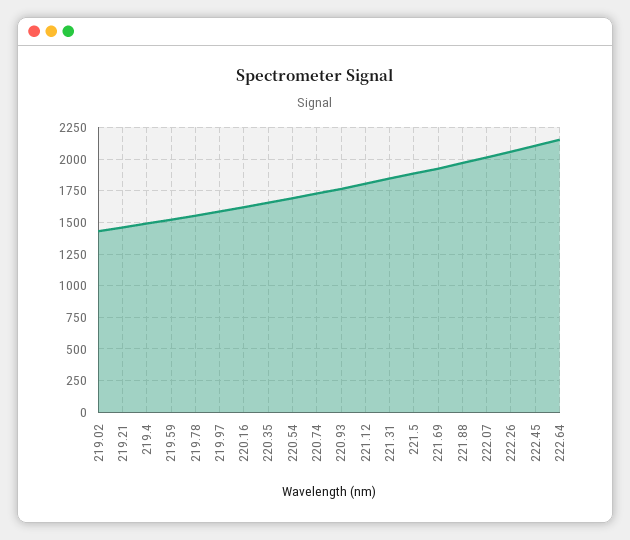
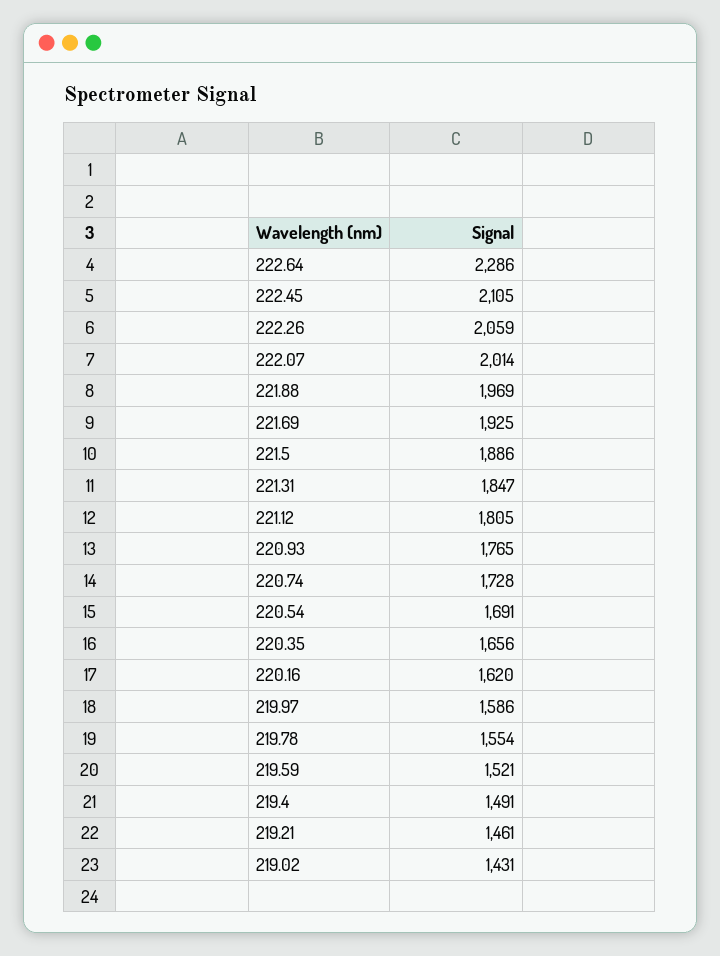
  {
    "219.02": 1431,
    "219.21": 1461,
    "219.4": 1491,
    "219.59": 1521,
    "219.78": 1554,
    "219.97": 1586,
    "220.16": 1620,
    "220.35": 1656,
    "220.54": 1691,
    "220.74": 1728,
    "220.93": 1765,
    "221.12": 1805,
    "221.31": 1847,
    "221.5": 1886,
    "221.69": 1925,
    "221.88": 1969,
    "222.07": 2014,
    "222.26": 2059,
    "222.45": 2105,
-   "222.64": 2150
+   "222.64": 2286
  }

